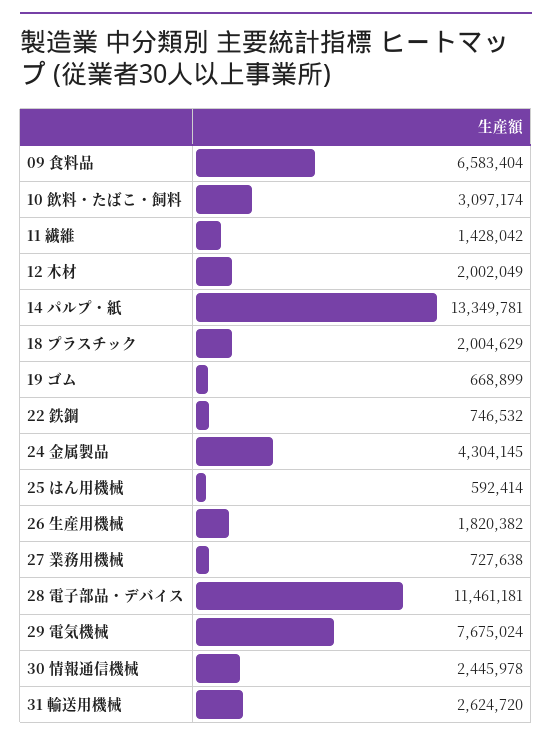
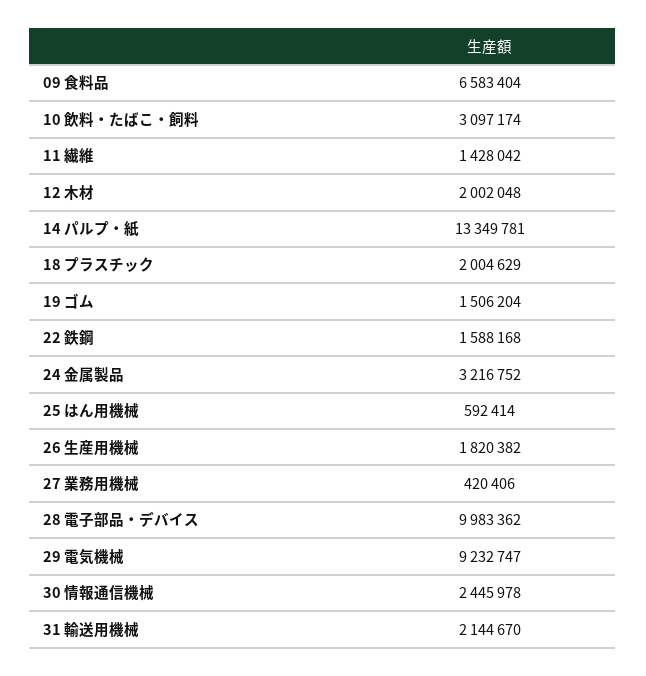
  {
    "09 食料品": 6583404,
    "10 飲料・たばこ・飼料": 3097174,
    "11 繊維": 1428042,
-   "12 木材": 2002049,
+   "12 木材": 2002048,
    "14 パルプ・紙": 13349781,
    "18 プラスチック": 2004629,
-   "19 ゴム": 668899,
+   "19 ゴム": 1506204,
-   "22 鉄鋼": 746532,
+   "22 鉄鋼": 1588168,
-   "24 金属製品": 4304145,
+   "24 金属製品": 3216752,
    "25 はん用機械": 592414,
    "26 生産用機械": 1820382,
-   "27 業務用機械": 727638,
+   "27 業務用機械": 420406,
-   "28 電子部品・デバイス": 11461181,
+   "28 電子部品・デバイス": 9983362,
-   "29 電気機械": 7675024,
+   "29 電気機械": 9232747,
    "30 情報通信機械": 2445978,
-   "31 輸送用機械": 2624720
+   "31 輸送用機械": 2144670
  }

